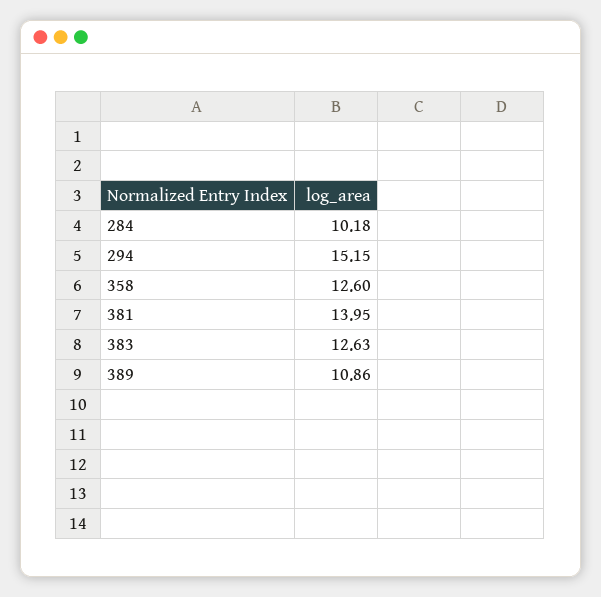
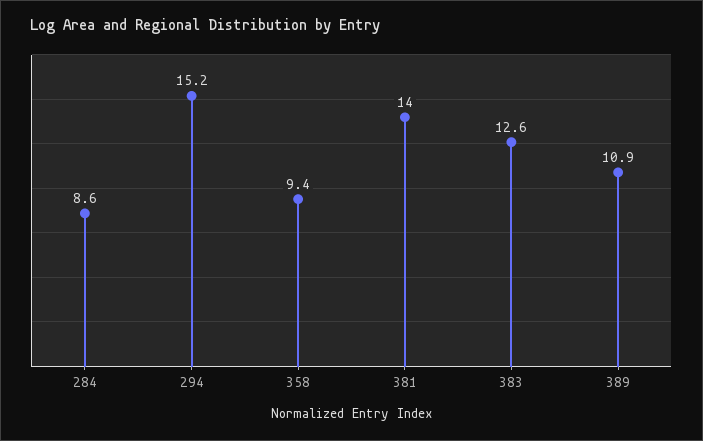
  {
-   "284": 10.18,
+   "284": 8.6,
    "294": 15.15,
-   "358": 12.6,
+   "358": 9.4,
    "381": 13.95,
    "383": 12.63,
    "389": 10.86
  }

